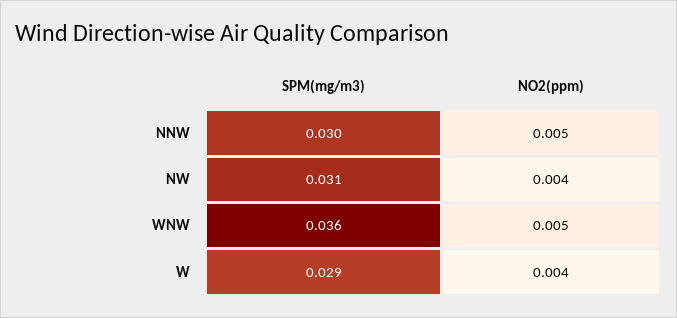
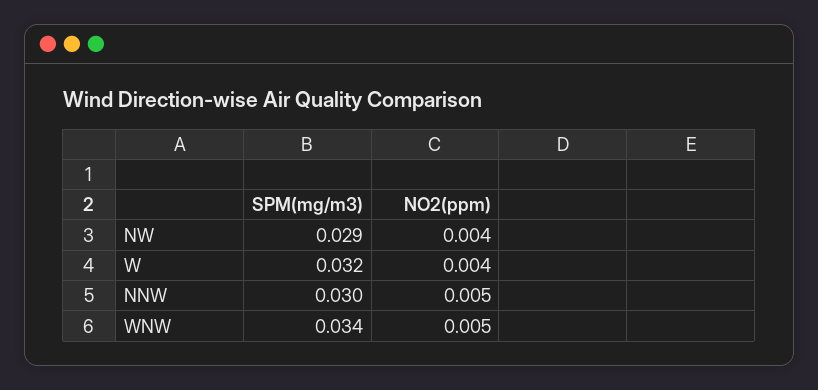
  {
    "SPM(mg/m3)": {
      "NNW": 0.03,
-     "NW": 0.031,
+     "NW": 0.029,
-     "WNW": 0.036,
+     "WNW": 0.034,
-     "W": 0.029
+     "W": 0.032
    },
    "NO2(ppm)": {
      "NNW": 0.005,
      "NW": 0.004,
      "WNW": 0.005,
      "W": 0.004
    }
  }

